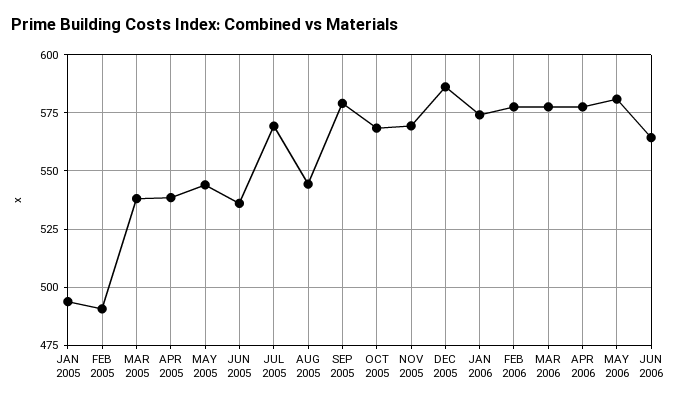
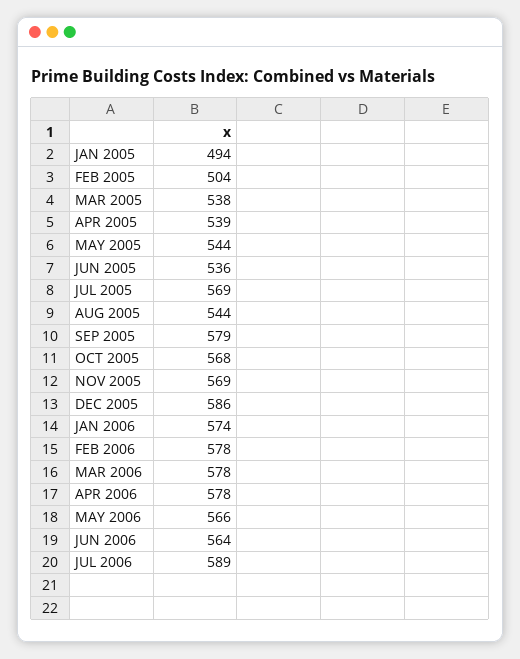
  {
    "JAN 2005": 494,
-   "FEB 2005": 490,
+   "FEB 2005": 504,
    "MAR 2005": 538,
    "APR 2005": 539,
    "MAY 2005": 544,
    "JUN 2005": 536,
    "JUL 2005": 569,
    "AUG 2005": 544,
    "SEP 2005": 579,
    "OCT 2005": 568,
    "NOV 2005": 569,
    "DEC 2005": 586,
    "JAN 2006": 574,
    "FEB 2006": 578,
    "MAR 2006": 578,
    "APR 2006": 578,
-   "MAY 2006": 580,
+   "MAY 2006": 566,
-   "JUN 2006": 564
+   "JUN 2006": 564,
+   "JUL 2006": 589
  }

